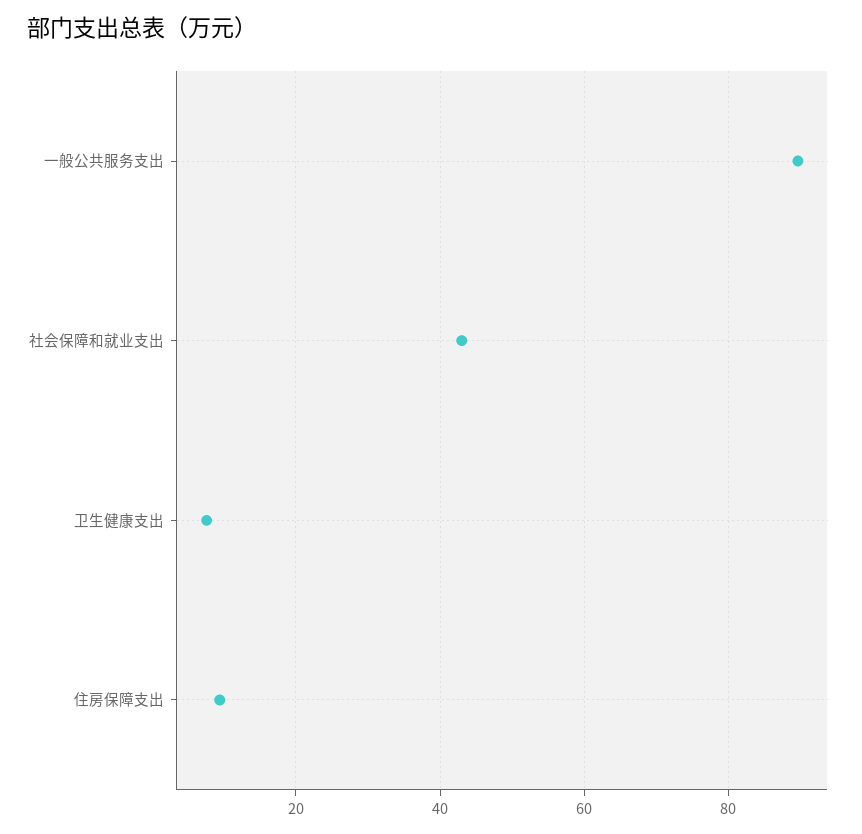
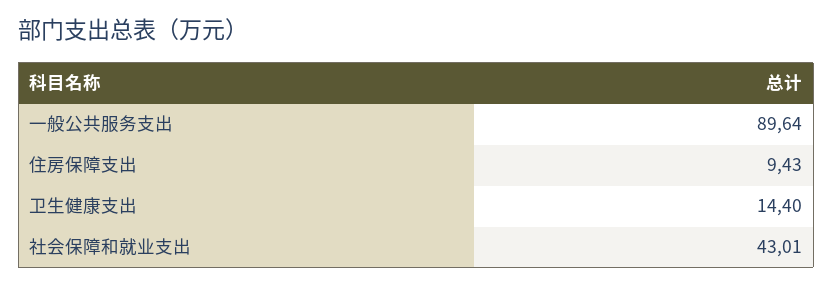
  {
    "一般公共服务支出": 89.64,
    "社会保障和就业支出": 43.01,
-   "卫生健康支出": 8,
+   "卫生健康支出": 14.4,
    "住房保障支出": 9.43
  }

